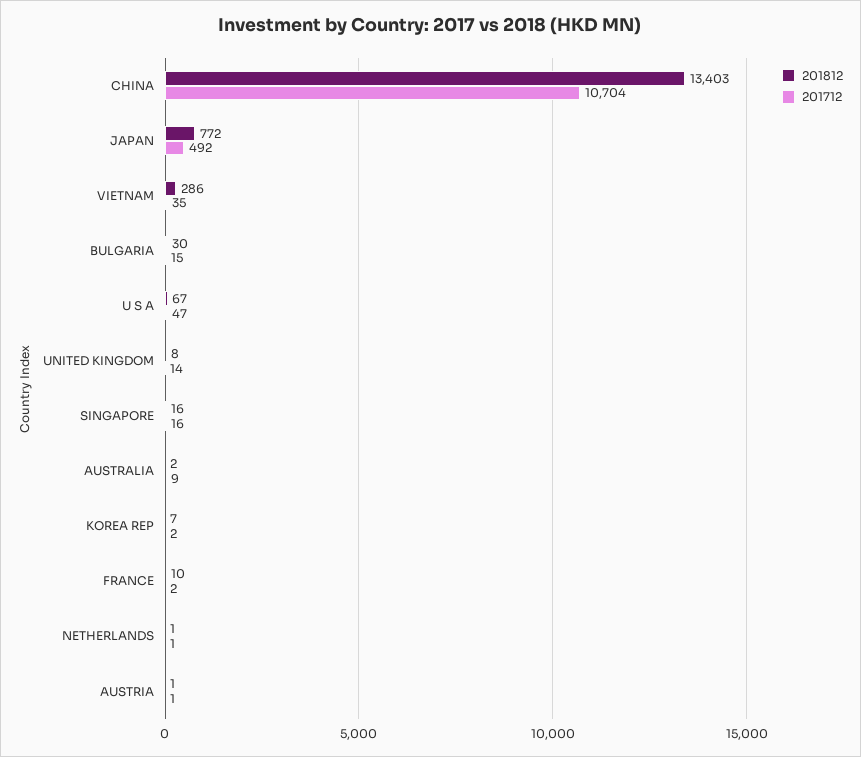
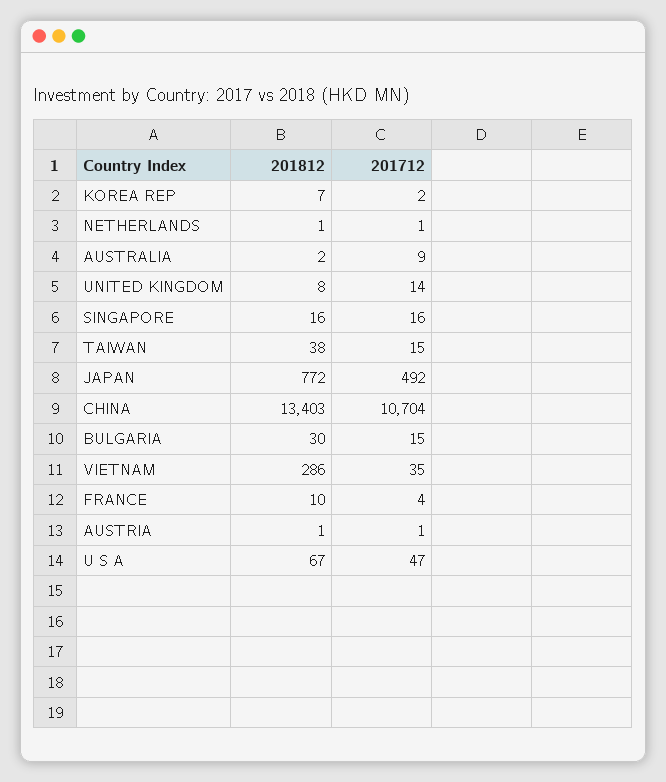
  {
    "201812": {
      "CHINA": 13403,
      "JAPAN": 772,
      "VIETNAM": 286,
      "BULGARIA": 30,
      "U S A": 67,
      "UNITED KINGDOM": 8,
      "SINGAPORE": 16,
      "AUSTRALIA": 2,
      "KOREA REP": 7,
      "FRANCE": 10,
      "NETHERLANDS": 1,
-     "AUSTRIA": 1
+     "AUSTRIA": 1,
+     "TAIWAN": 38
    },
    "201712": {
      "CHINA": 10704,
      "JAPAN": 492,
      "VIETNAM": 35,
      "BULGARIA": 15,
      "U S A": 47,
      "UNITED KINGDOM": 14,
      "SINGAPORE": 16,
      "AUSTRALIA": 9,
      "KOREA REP": 2,
-     "FRANCE": 2,
+     "FRANCE": 4,
      "NETHERLANDS": 1,
-     "AUSTRIA": 1
+     "AUSTRIA": 1,
+     "TAIWAN": 15
    }
  }

